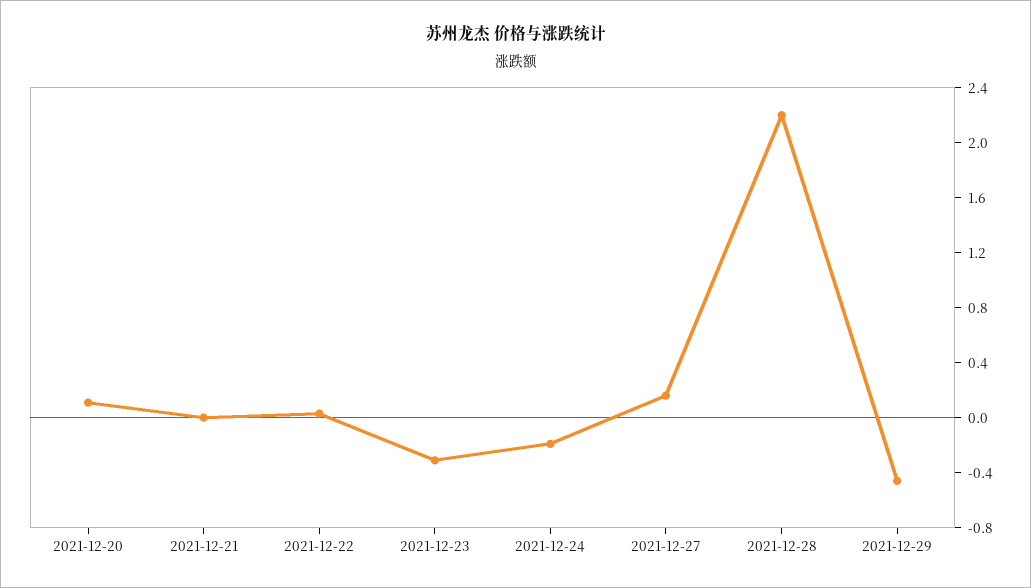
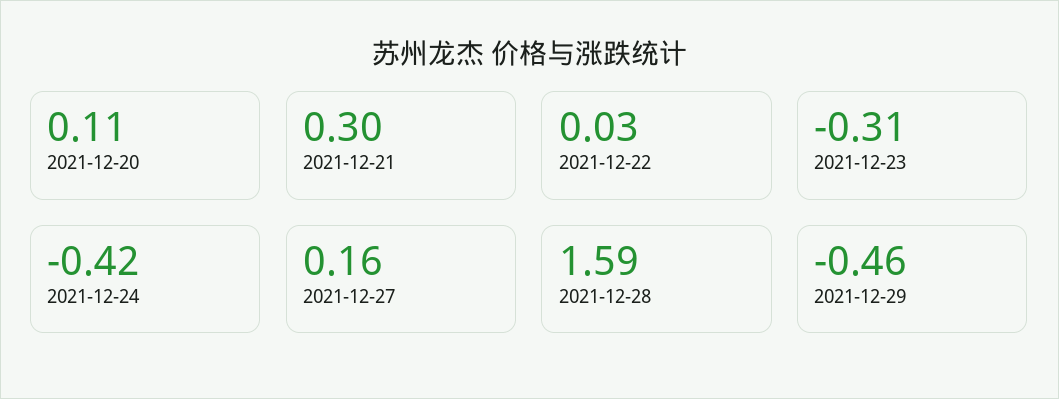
  {
    "2021-12-20": 0.11,
-   "2021-12-21": 0,
+   "2021-12-21": 0.3,
    "2021-12-22": 0.03,
    "2021-12-23": -0.31,
-   "2021-12-24": -0.2,
+   "2021-12-24": -0.42,
    "2021-12-27": 0.16,
-   "2021-12-28": 2.2,
+   "2021-12-28": 1.59,
    "2021-12-29": -0.46
  }

